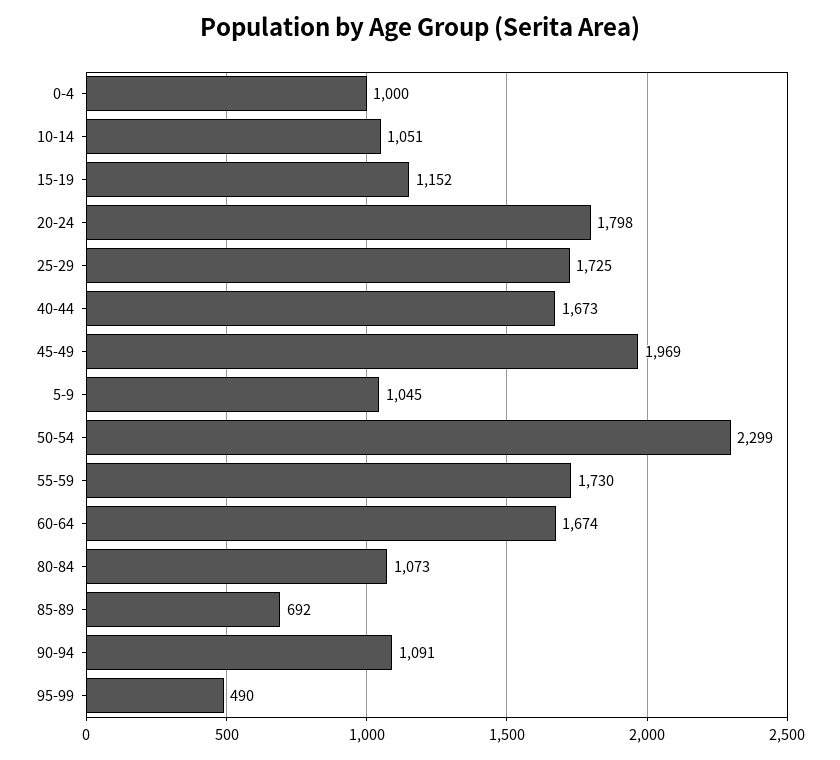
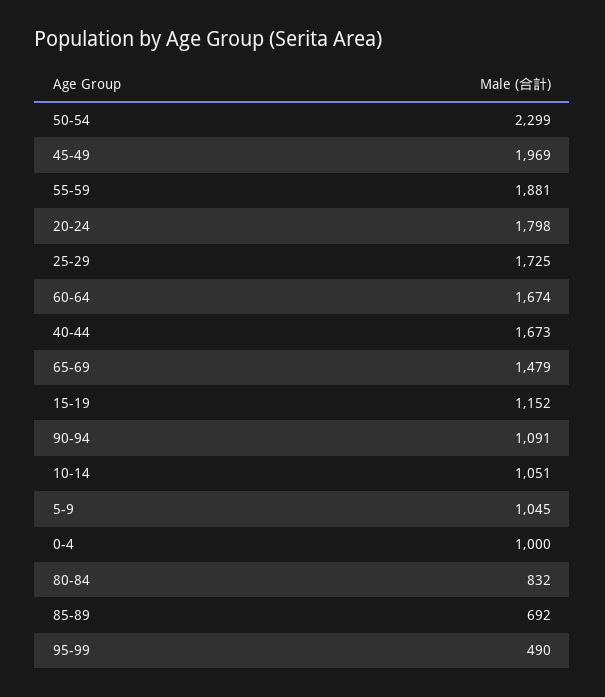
  {
    "0-4": 1000,
    "10-14": 1051,
    "15-19": 1152,
    "20-24": 1798,
    "25-29": 1725,
    "40-44": 1673,
    "45-49": 1969,
    "5-9": 1045,
    "50-54": 2299,
-   "55-59": 1730,
+   "55-59": 1881,
    "60-64": 1674,
-   "80-84": 1073,
+   "80-84": 832,
    "85-89": 692,
    "90-94": 1091,
-   "95-99": 490
+   "95-99": 490,
+   "65-69": 1479
  }

